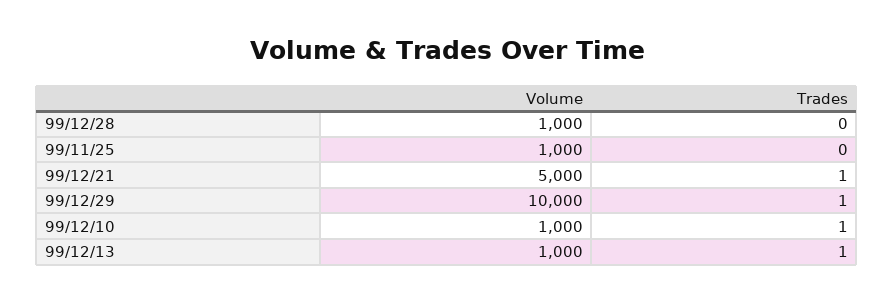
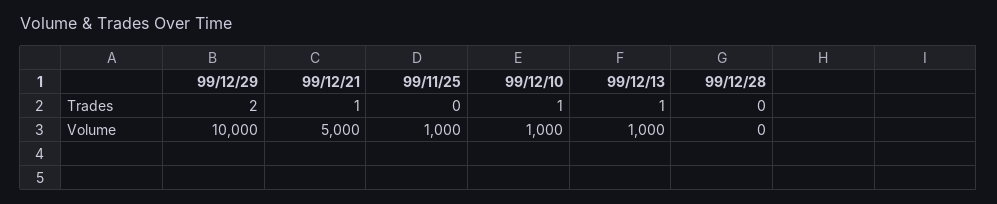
  {
    "Volume": {
-     "99/12/28": 1000,
+     "99/12/28": 0,
      "99/11/25": 1000,
      "99/12/21": 5000,
      "99/12/29": 10000,
      "99/12/10": 1000,
      "99/12/13": 1000
    },
    "Trades": {
      "99/12/28": 0,
      "99/11/25": 0,
      "99/12/21": 1,
-     "99/12/29": 1,
+     "99/12/29": 2,
      "99/12/10": 1,
      "99/12/13": 1
    }
  }

